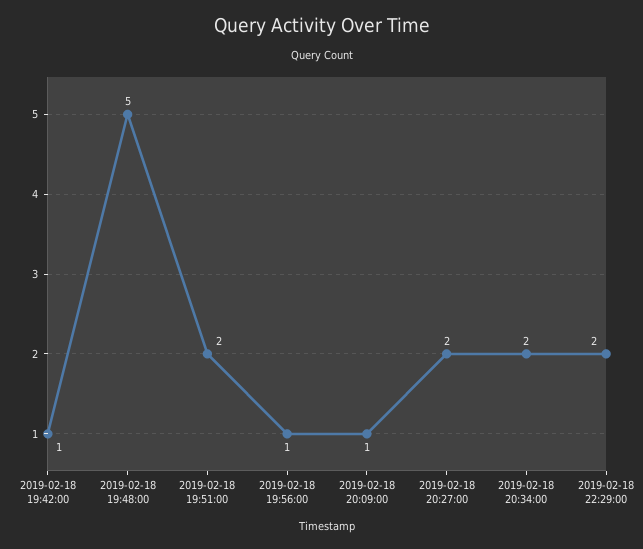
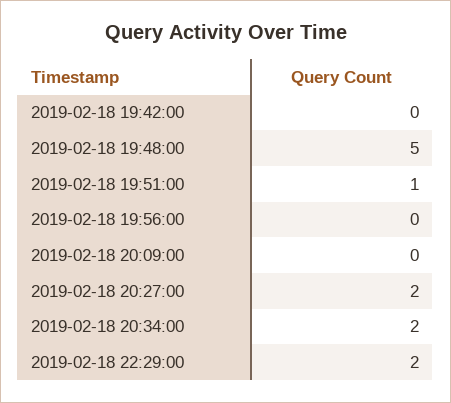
  {
-   "2019-02-18 19:42:00": 1,
+   "2019-02-18 19:42:00": 0,
    "2019-02-18 19:48:00": 5,
-   "2019-02-18 19:51:00": 2,
+   "2019-02-18 19:51:00": 1,
-   "2019-02-18 19:56:00": 1,
+   "2019-02-18 19:56:00": 0,
-   "2019-02-18 20:09:00": 1,
+   "2019-02-18 20:09:00": 0,
    "2019-02-18 20:27:00": 2,
    "2019-02-18 20:34:00": 2,
    "2019-02-18 22:29:00": 2
  }

